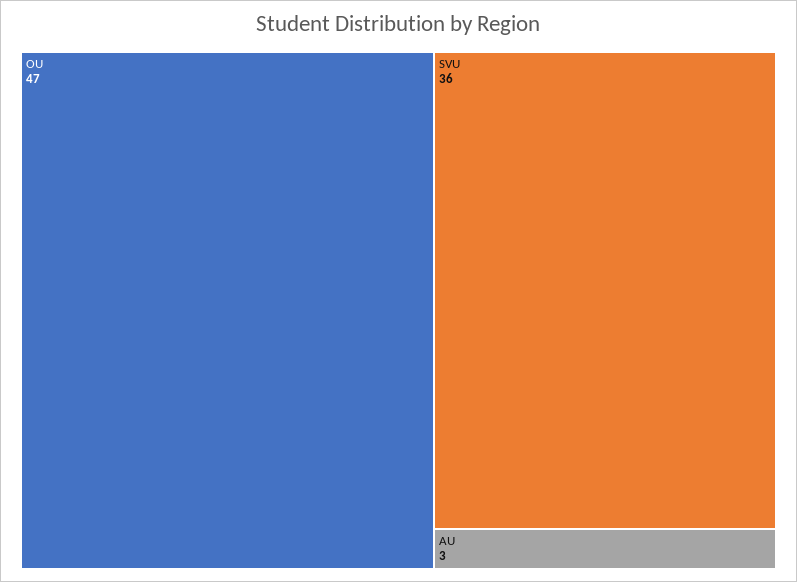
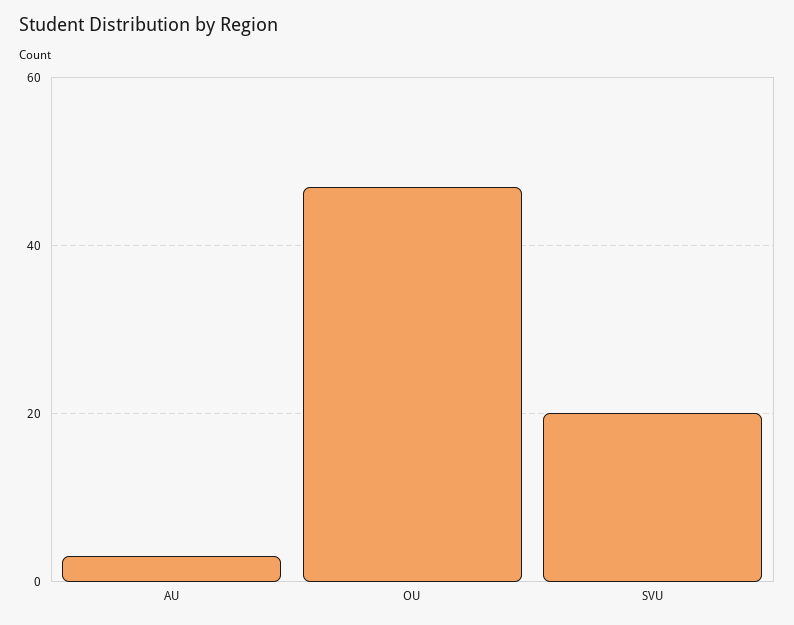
  {
    "OU": 47,
-   "SVU": 36,
+   "SVU": 20,
    "AU": 3
  }

